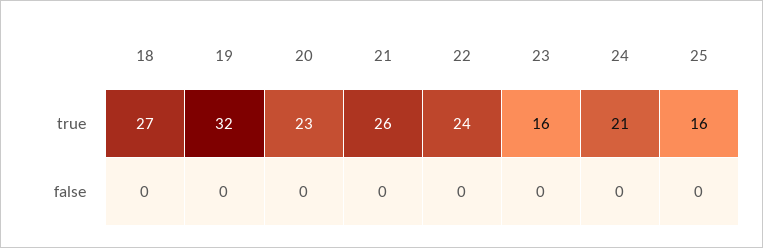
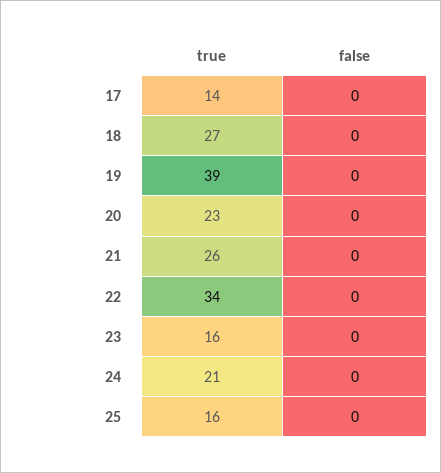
  {
    "18": {
      "true": 27,
      "false": 0
    },
    "19": {
-     "true": 32,
+     "true": 39,
      "false": 0
    },
    "20": {
      "true": 23,
      "false": 0
    },
    "21": {
      "true": 26,
      "false": 0
    },
    "22": {
-     "true": 24,
+     "true": 34,
      "false": 0
    },
    "23": {
      "true": 16,
      "false": 0
    },
    "24": {
      "true": 21,
      "false": 0
    },
    "25": {
      "true": 16,
      "false": 0
-   }
+   },
+   "17": {
+     "true": 14,
+     "false": 0
+   }
  }

